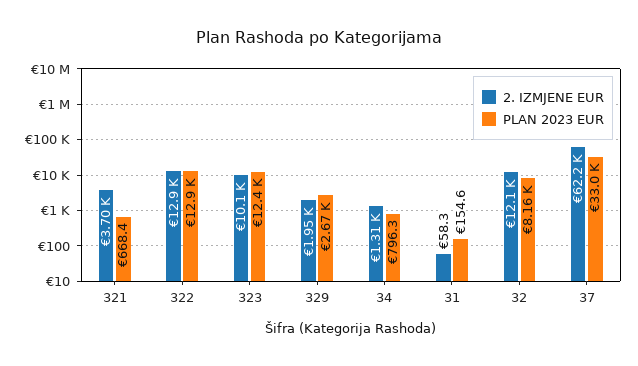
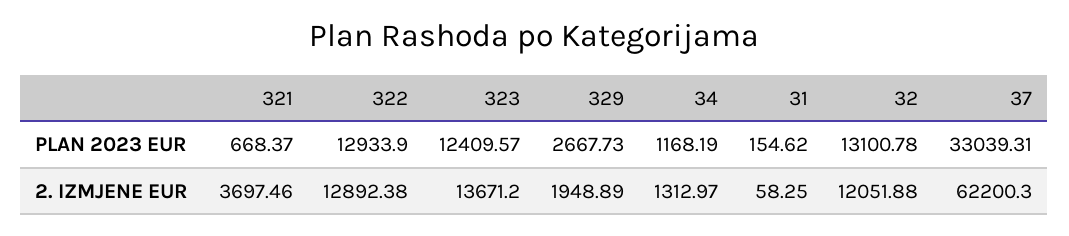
  {
    "2. IZMJENE EUR": {
      "321": 3697.46,
      "322": 12892.38,
-     "323": 10100,
+     "323": 13671.2,
      "329": 1948.89,
      "34": 1312.97,
      "31": 58.25,
      "32": 12051.88,
      "37": 62200.3
    },
    "PLAN 2023 EUR": {
      "321": 668.37,
      "322": 12933.9,
      "323": 12409.57,
      "329": 2667.73,
-     "34": 796.3,
+     "34": 1168.19,
      "31": 154.62,
-     "32": 8160,
+     "32": 13100.78,
      "37": 33039.31
    }
  }

